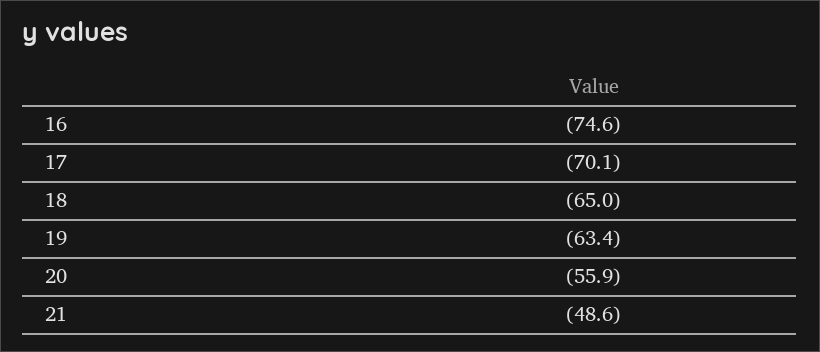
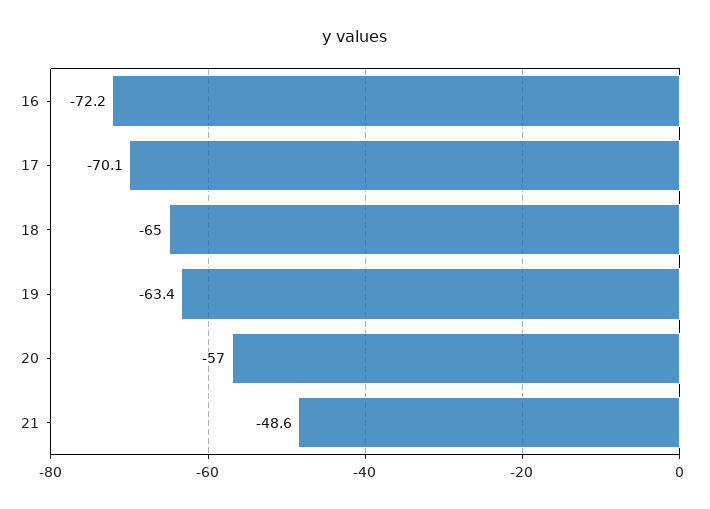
  {
-   "16": -74.6,
+   "16": -72.2,
    "17": -70.1,
    "18": -65,
    "19": -63.4,
-   "20": -55.9,
+   "20": -57,
    "21": -48.6
  }

